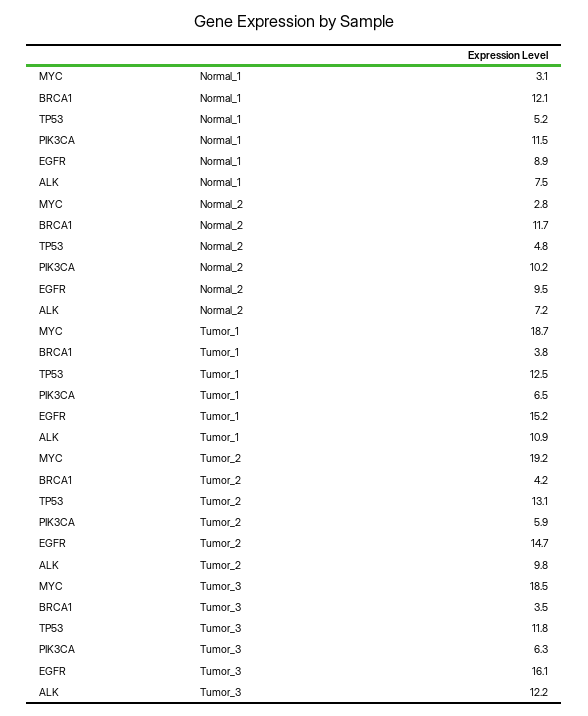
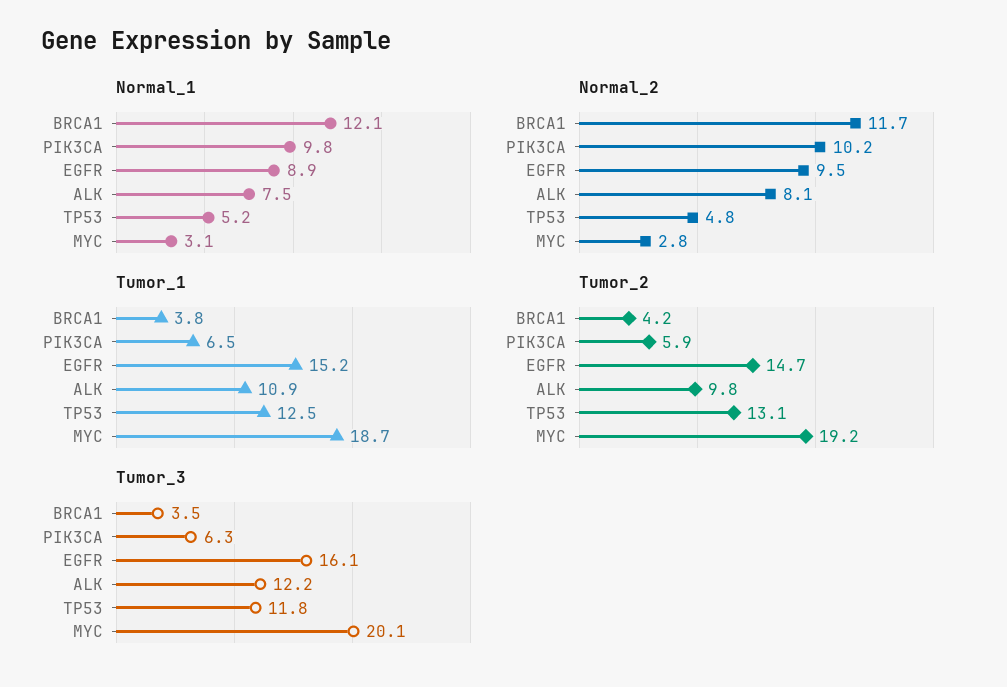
  {
    "Normal_1": {
      "MYC": 3.1,
      "BRCA1": 12.1,
      "TP53": 5.2,
-     "PIK3CA": 11.5,
+     "PIK3CA": 9.8,
      "EGFR": 8.9,
      "ALK": 7.5
    },
    "Normal_2": {
      "MYC": 2.8,
      "BRCA1": 11.7,
      "TP53": 4.8,
      "PIK3CA": 10.2,
      "EGFR": 9.5,
-     "ALK": 7.2
+     "ALK": 8.1
    },
    "Tumor_1": {
      "MYC": 18.7,
      "BRCA1": 3.8,
      "TP53": 12.5,
      "PIK3CA": 6.5,
      "EGFR": 15.2,
      "ALK": 10.9
    },
    "Tumor_2": {
      "MYC": 19.2,
      "BRCA1": 4.2,
      "TP53": 13.1,
      "PIK3CA": 5.9,
      "EGFR": 14.7,
      "ALK": 9.8
    },
    "Tumor_3": {
-     "MYC": 18.5,
+     "MYC": 20.1,
      "BRCA1": 3.5,
      "TP53": 11.8,
      "PIK3CA": 6.3,
      "EGFR": 16.1,
      "ALK": 12.2
    }
  }

